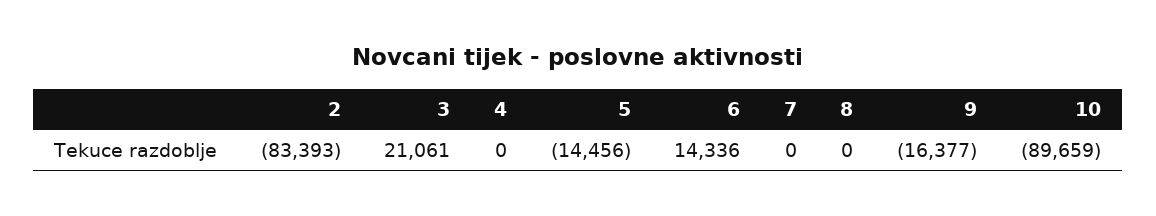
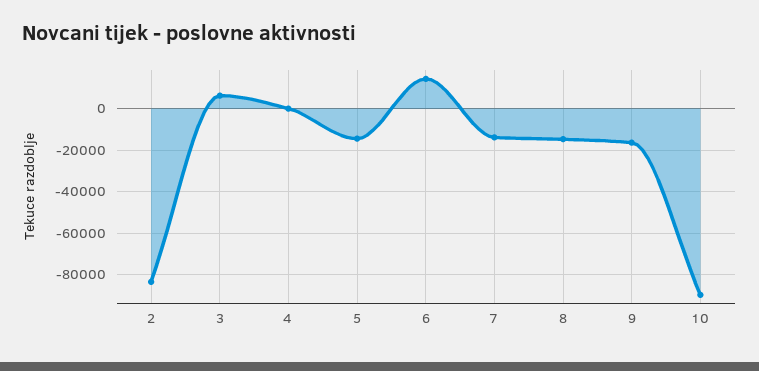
  {
    "2": -83393,
-   "3": 21061,
+   "3": 5000,
    "4": 0,
    "5": -14456,
    "6": 14336,
-   "7": 0,
+   "7": -15000,
-   "8": 0,
+   "8": -15000,
    "9": -16377,
    "10": -89659
  }

